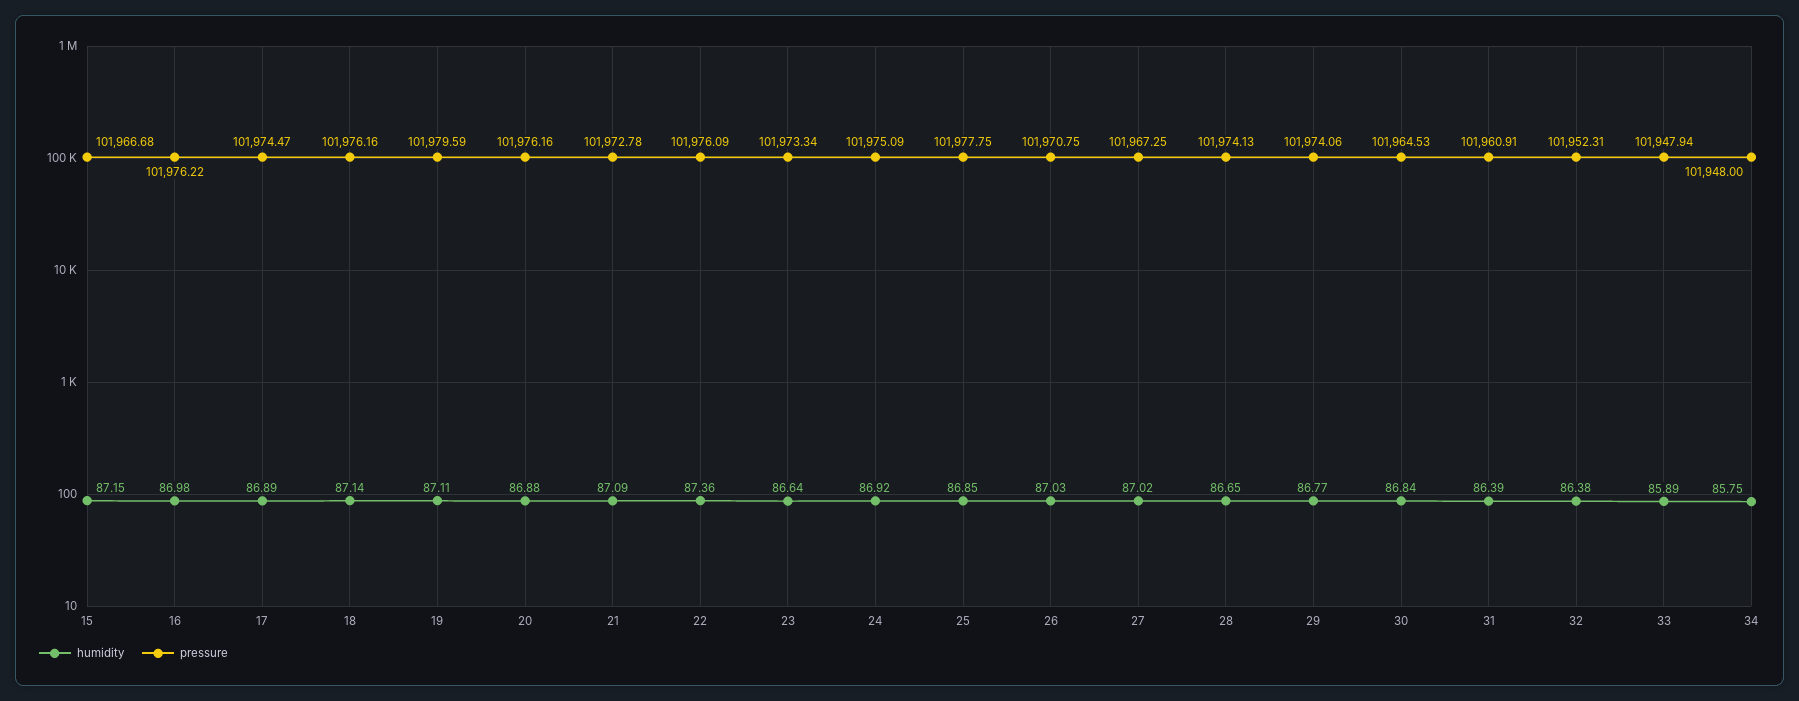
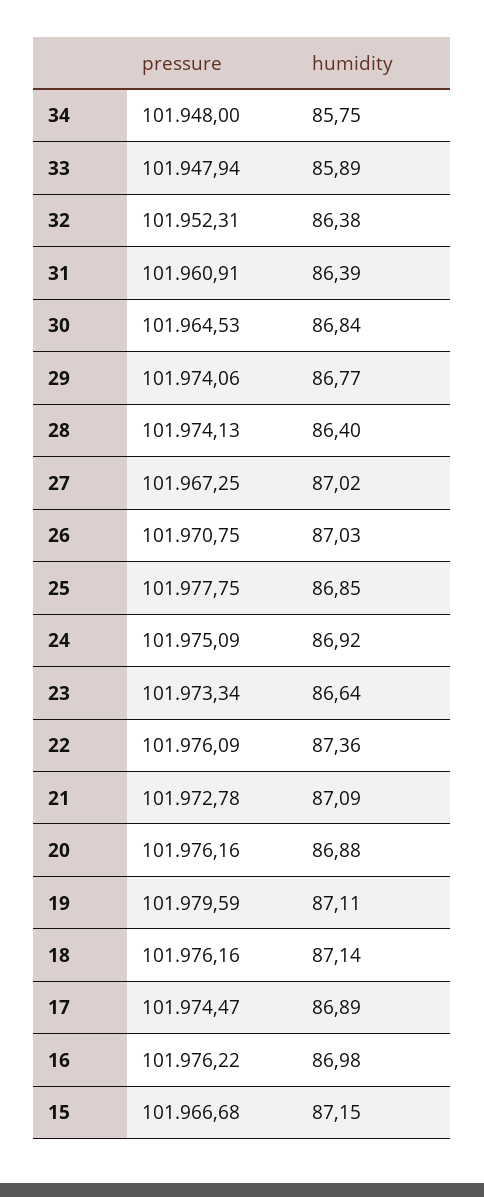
  {
    "humidity": {
      "15": 87.15,
      "16": 86.98,
      "17": 86.89,
      "18": 87.14,
      "19": 87.11,
      "20": 86.88,
      "21": 87.09,
      "22": 87.36,
      "23": 86.64,
      "24": 86.92,
      "25": 86.85,
      "26": 87.03,
      "27": 87.02,
-     "28": 86.65,
+     "28": 86.4,
      "29": 86.77,
      "30": 86.84,
      "31": 86.39,
      "32": 86.38,
      "33": 85.89,
      "34": 85.75
    },
    "pressure": {
      "15": 101966.68,
      "16": 101976.22,
      "17": 101974.47,
      "18": 101976.16,
      "19": 101979.59,
      "20": 101976.16,
      "21": 101972.78,
      "22": 101976.09,
      "23": 101973.34,
      "24": 101975.09,
      "25": 101977.75,
      "26": 101970.75,
      "27": 101967.25,
      "28": 101974.13,
      "29": 101974.06,
      "30": 101964.53,
      "31": 101960.91,
      "32": 101952.31,
      "33": 101947.94,
      "34": 101948
    }
  }

